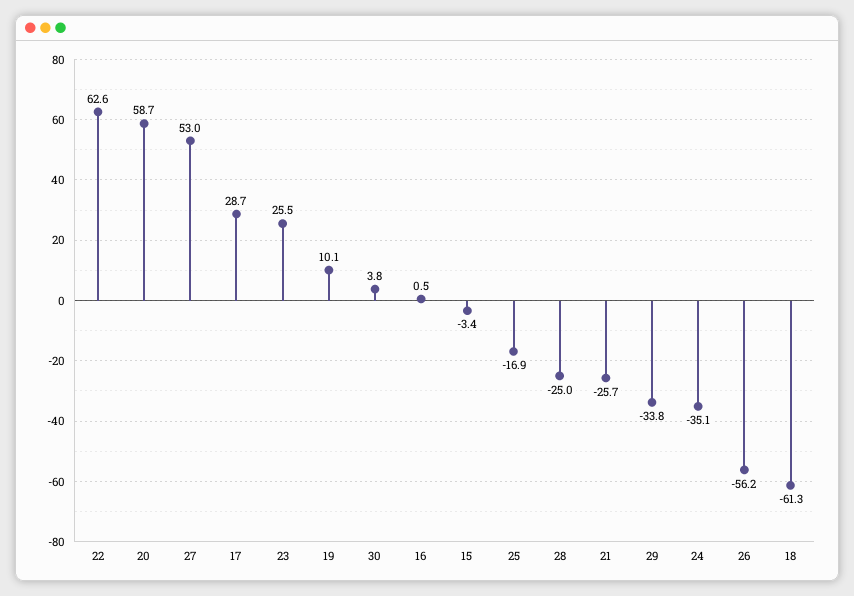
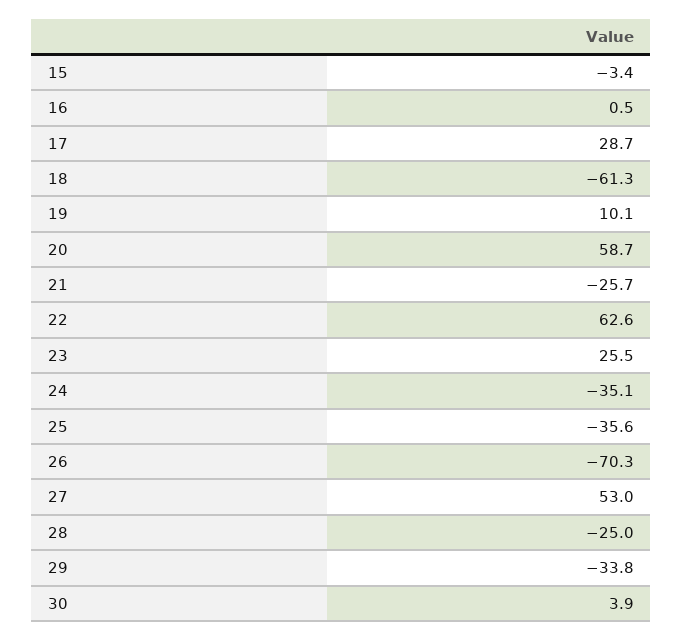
  {
    "22": 62.6,
    "20": 58.7,
    "27": 53,
    "17": 28.7,
    "23": 25.5,
    "19": 10.1,
-   "30": 3.8,
+   "30": 3.9,
    "16": 0.5,
    "15": -3.4,
-   "25": -16.9,
+   "25": -35.6,
    "28": -25,
    "21": -25.7,
    "29": -33.8,
    "24": -35.1,
-   "26": -56.2,
+   "26": -70.3,
    "18": -61.3
  }

